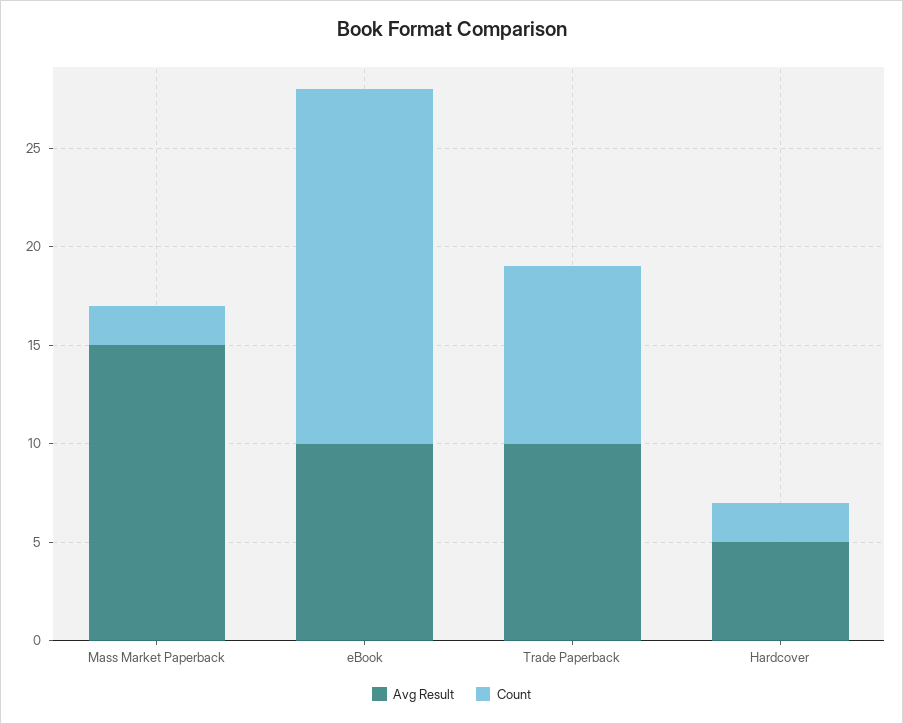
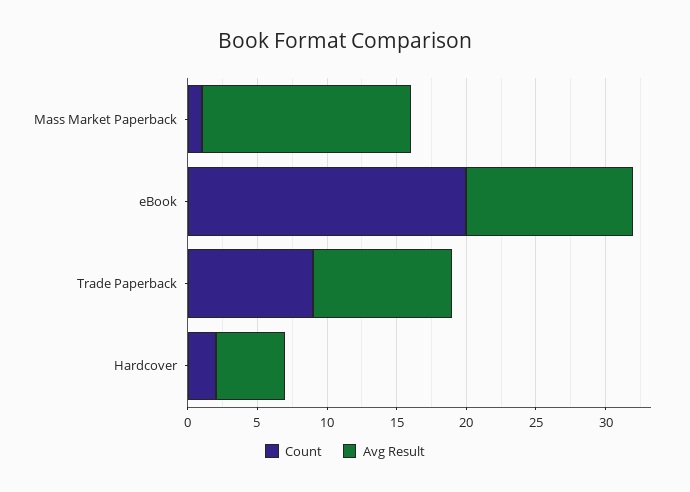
  {
    "Avg Result": {
      "Mass Market Paperback": 15,
-     "eBook": 10,
+     "eBook": 12,
      "Trade Paperback": 10,
      "Hardcover": 5
    },
    "Count": {
-     "Mass Market Paperback": 2,
+     "Mass Market Paperback": 1,
-     "eBook": 18,
+     "eBook": 20,
      "Trade Paperback": 9,
      "Hardcover": 2
    }
  }

